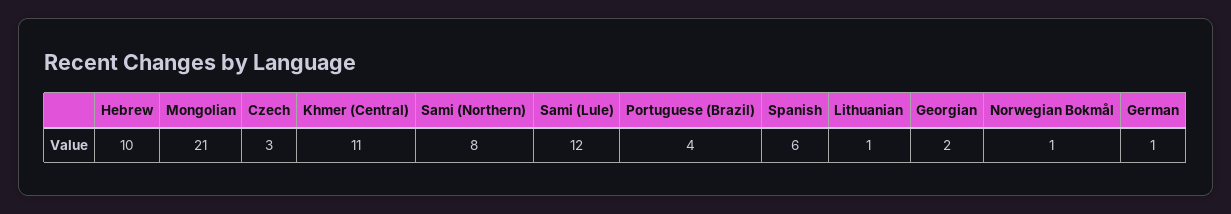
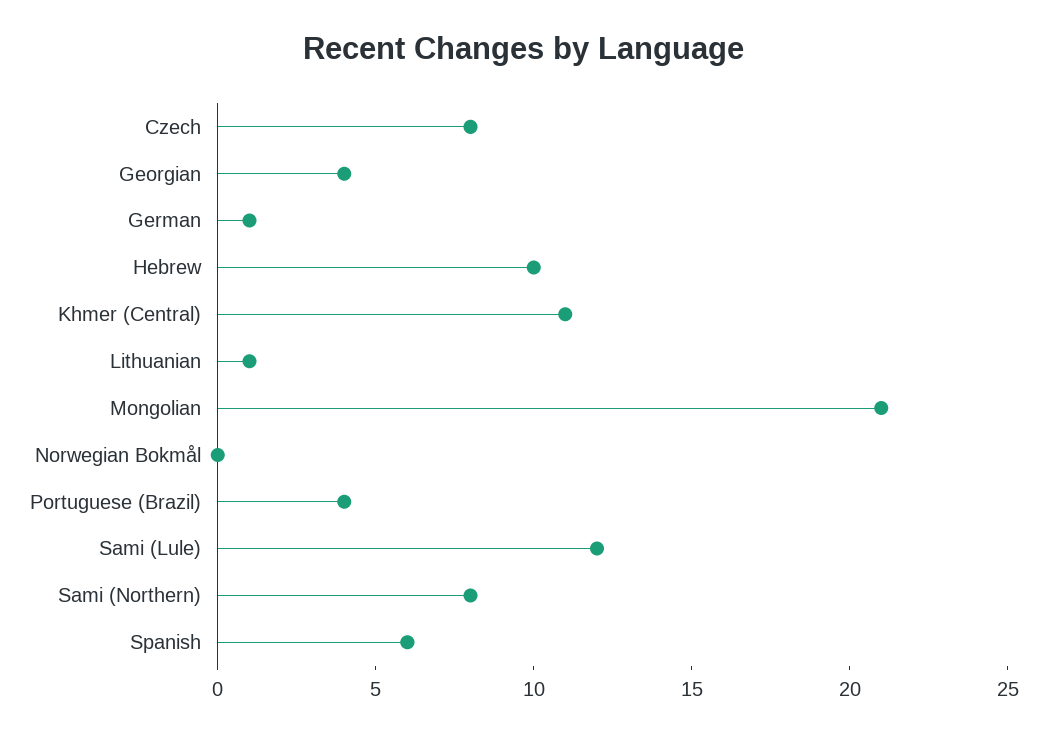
  {
    "Hebrew": 10,
    "Mongolian": 21,
-   "Czech": 3,
+   "Czech": 8,
    "Khmer (Central)": 11,
    "Sami (Northern)": 8,
    "Sami (Lule)": 12,
    "Portuguese (Brazil)": 4,
    "Spanish": 6,
    "Lithuanian": 1,
-   "Georgian": 2,
+   "Georgian": 4,
-   "Norwegian Bokmål": 1,
+   "Norwegian Bokmål": 0,
    "German": 1
  }

